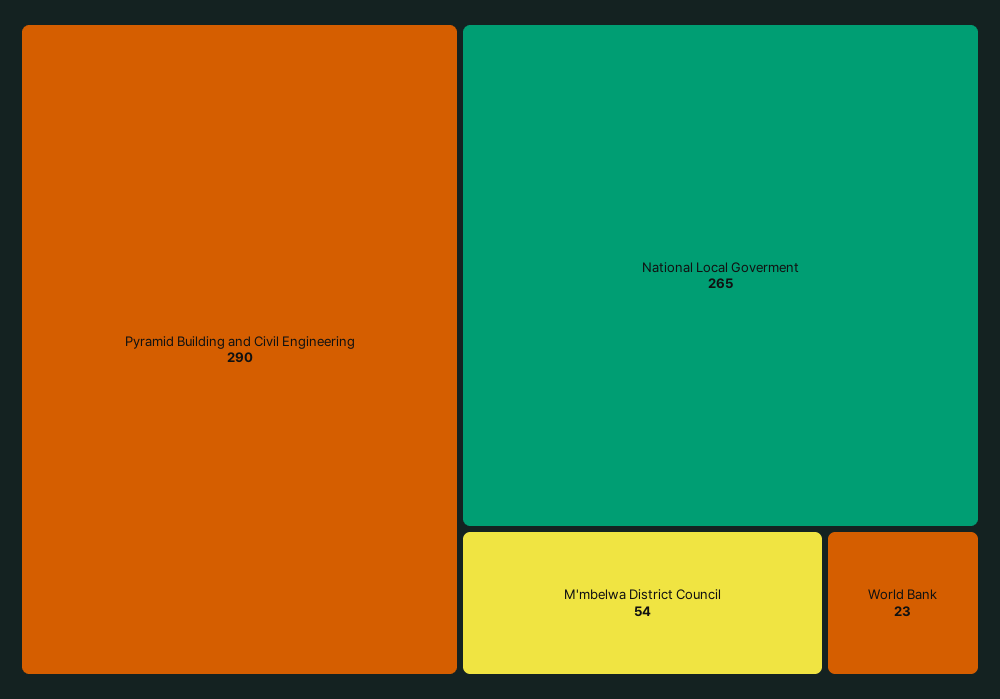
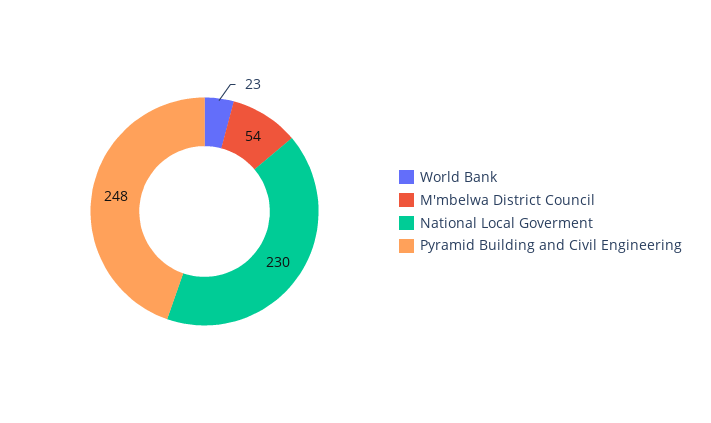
  {
-   "Pyramid Building and Civil Engineering": 290,
+   "Pyramid Building and Civil Engineering": 248,
-   "National Local Goverment": 265,
+   "National Local Goverment": 230,
    "M'mbelwa District Council": 54,
    "World Bank": 23
  }

